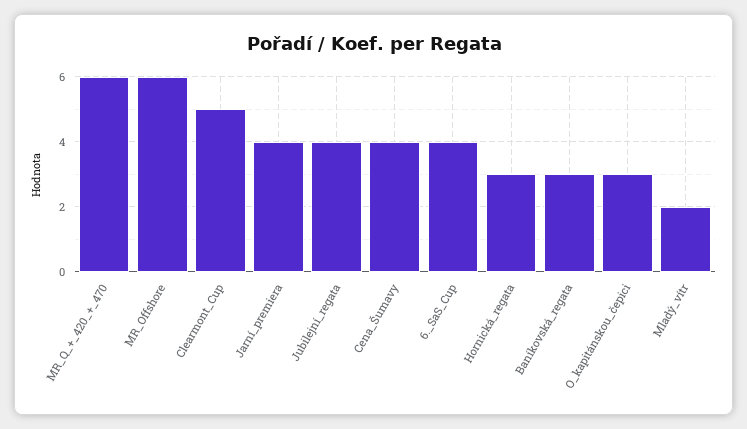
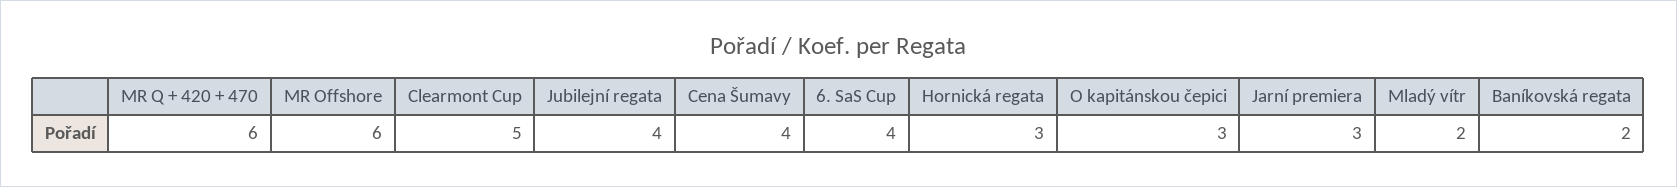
  {
    "MR_Q_+_420_+_470": 6,
    "MR_Offshore": 6,
    "Clearmont_Cup": 5,
-   "Jarní_premiera": 4,
+   "Jarní_premiera": 3,
    "Jubilejní_regata": 4,
    "Cena_Šumavy": 4,
    "6._SaS_Cup": 4,
    "Hornická_regata": 3,
-   "Baníkovská_regata": 3,
+   "Baníkovská_regata": 2,
    "O_kapitánskou_čepici": 3,
    "Mladý_vítr": 2
  }

